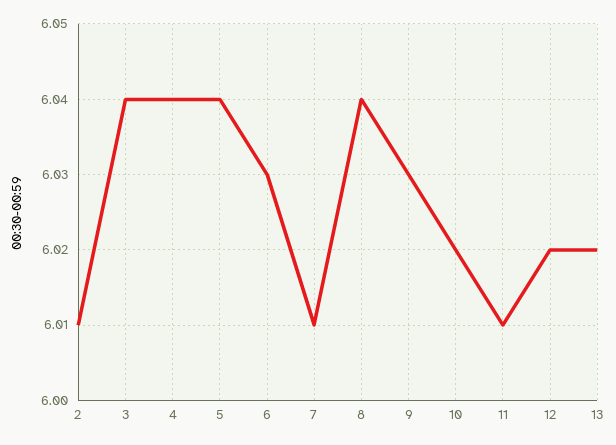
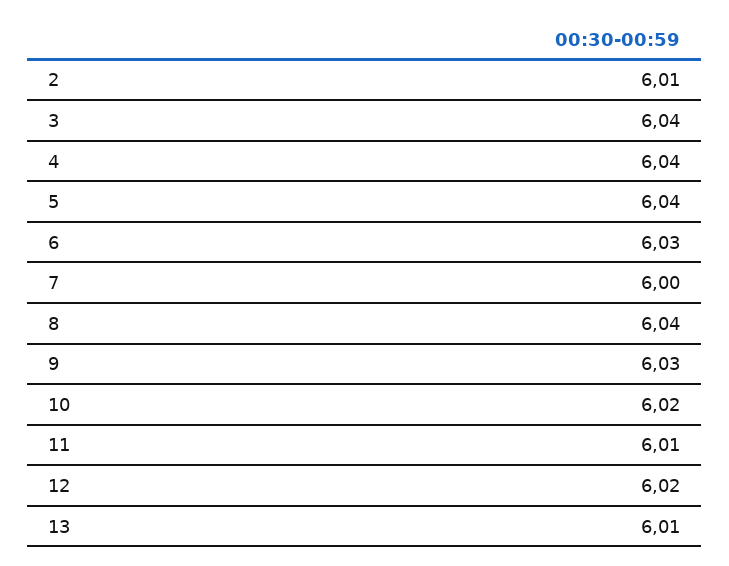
  {
    "2": 6.01,
    "3": 6.04,
    "4": 6.04,
    "5": 6.04,
    "6": 6.03,
-   "7": 6.01,
+   "7": 6,
    "8": 6.04,
    "9": 6.03,
    "10": 6.02,
    "11": 6.01,
    "12": 6.02,
-   "13": 6.02
+   "13": 6.01
  }

